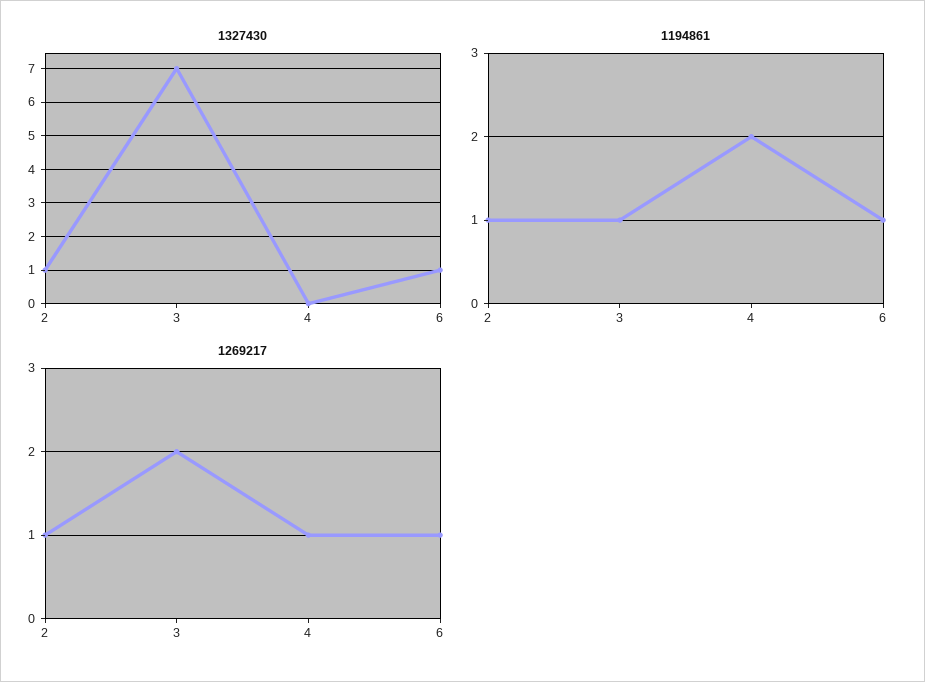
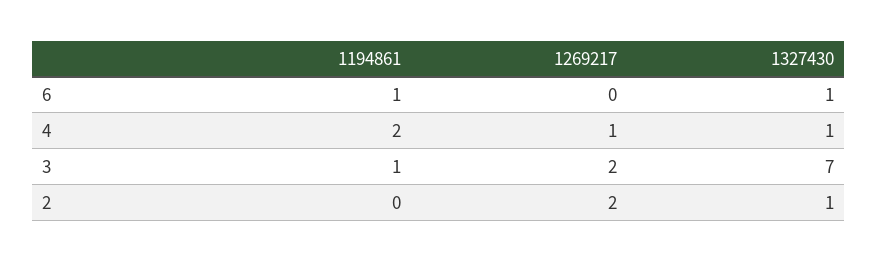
  {
    "1327430": {
      "2": 1,
      "3": 7,
-     "4": 0,
+     "4": 1,
      "6": 1
    },
    "1194861": {
-     "2": 1,
+     "2": 0,
      "3": 1,
      "4": 2,
      "6": 1
    },
    "1269217": {
-     "2": 1,
+     "2": 2,
      "3": 2,
      "4": 1,
-     "6": 1
+     "6": 0
    }
  }

